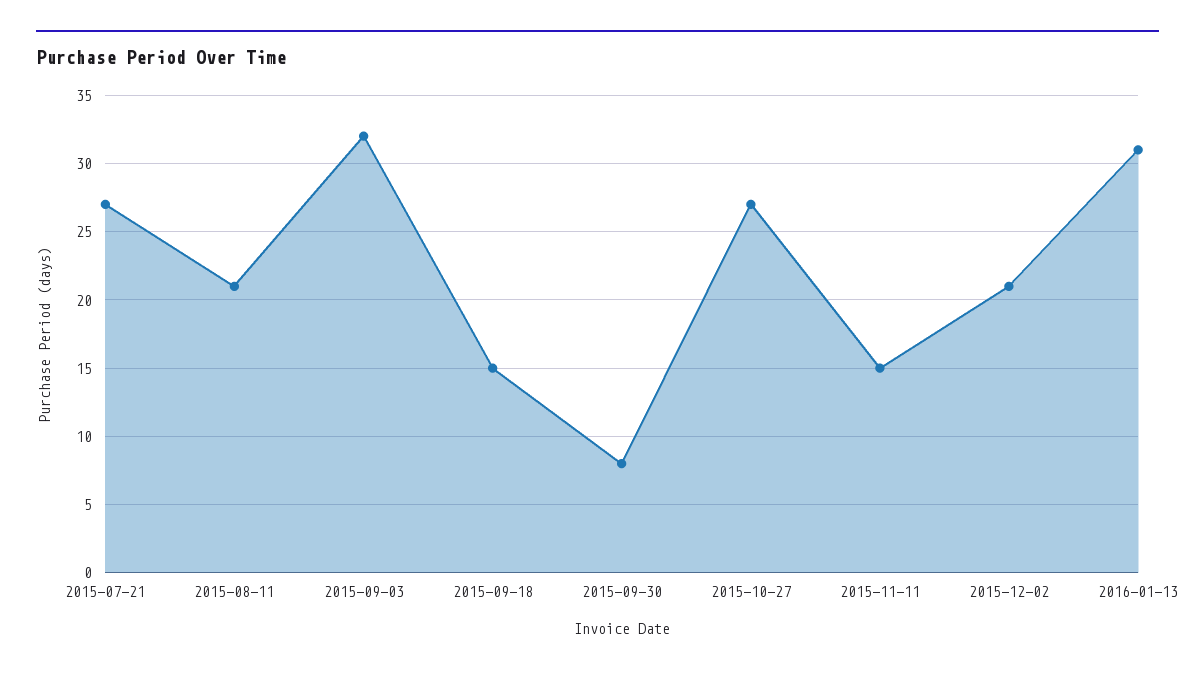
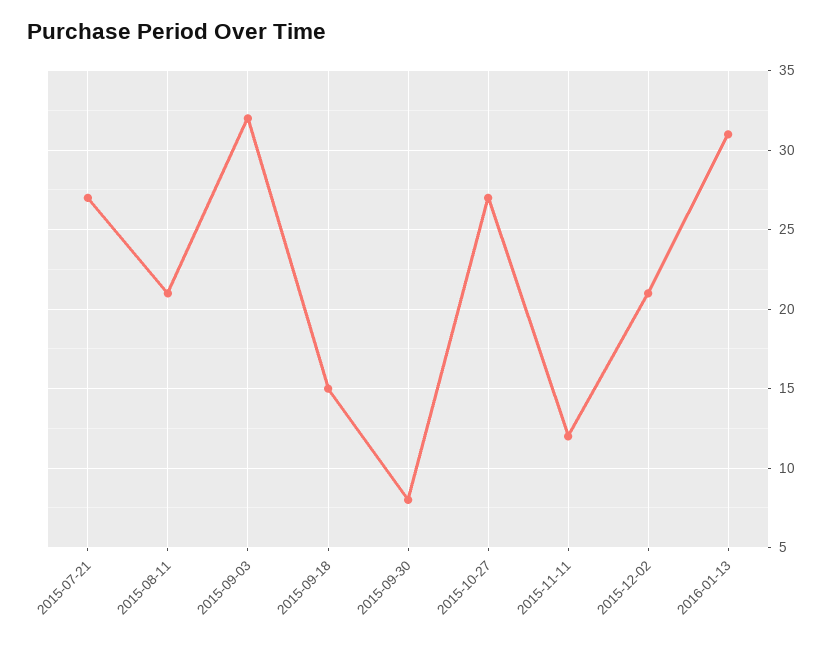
  {
    "2015-07-21": 27,
    "2015-08-11": 21,
    "2015-09-03": 32,
    "2015-09-18": 15,
    "2015-09-30": 8,
    "2015-10-27": 27,
-   "2015-11-11": 15,
+   "2015-11-11": 12,
    "2015-12-02": 21,
    "2016-01-13": 31
  }

